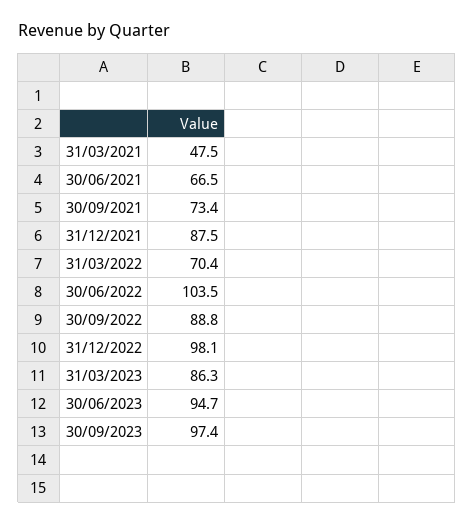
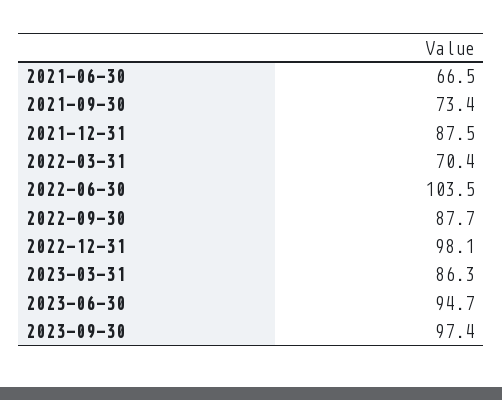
  {
-   "31/03/2021": 47.5,
    "30/06/2021": 66.5,
    "30/09/2021": 73.4,
    "31/12/2021": 87.5,
    "31/03/2022": 70.4,
    "30/06/2022": 103.5,
-   "30/09/2022": 88.8,
+   "30/09/2022": 87.7,
    "31/12/2022": 98.1,
    "31/03/2023": 86.3,
    "30/06/2023": 94.7,
    "30/09/2023": 97.4
  }

